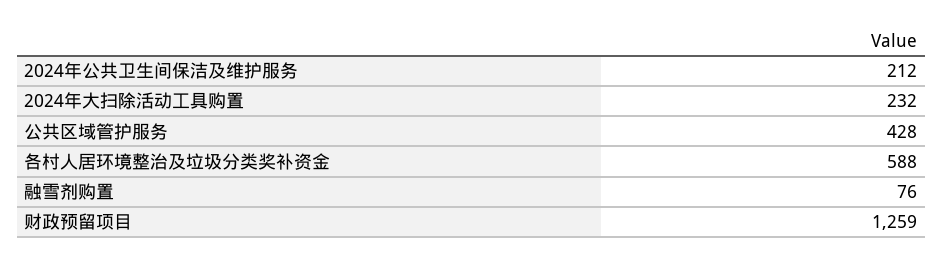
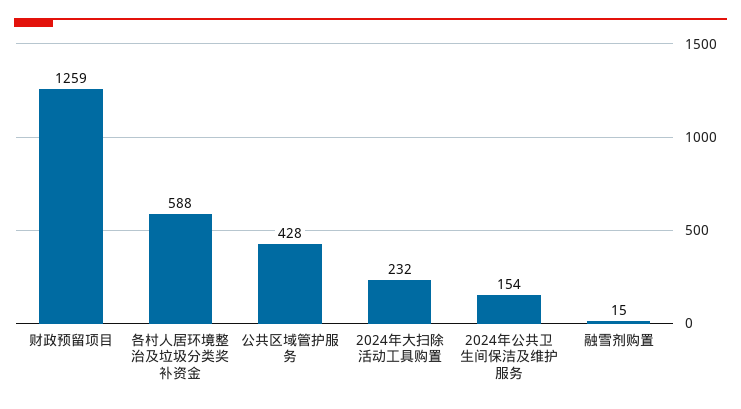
  {
-   "2024年公共卫生间保洁及维护服务": 212,
+   "2024年公共卫生间保洁及维护服务": 154,
    "2024年大扫除活动工具购置": 232,
    "公共区域管护服务": 428,
    "各村人居环境整治及垃圾分类奖补资金": 588,
-   "融雪剂购置": 76,
+   "融雪剂购置": 15,
    "财政预留项目": 1259
  }

